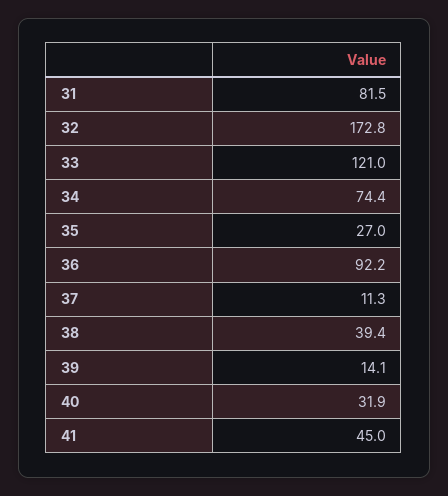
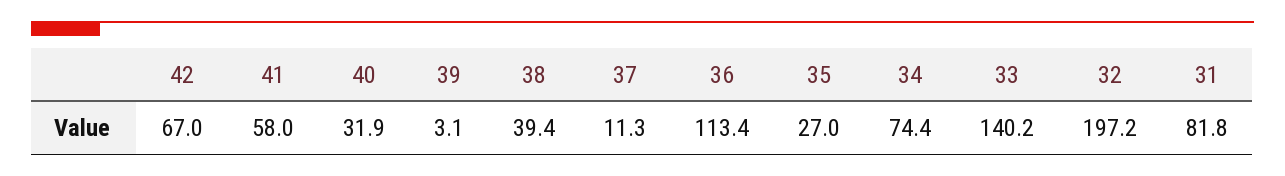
  {
-   "31": 81.5,
+   "31": 81.8,
-   "32": 172.8,
+   "32": 197.2,
-   "33": 121,
+   "33": 140.2,
    "34": 74.4,
    "35": 27,
-   "36": 92.2,
+   "36": 113.4,
    "37": 11.3,
    "38": 39.4,
-   "39": 14.1,
+   "39": 3.1,
    "40": 31.9,
-   "41": 45
+   "41": 58,
+   "42": 67
  }

